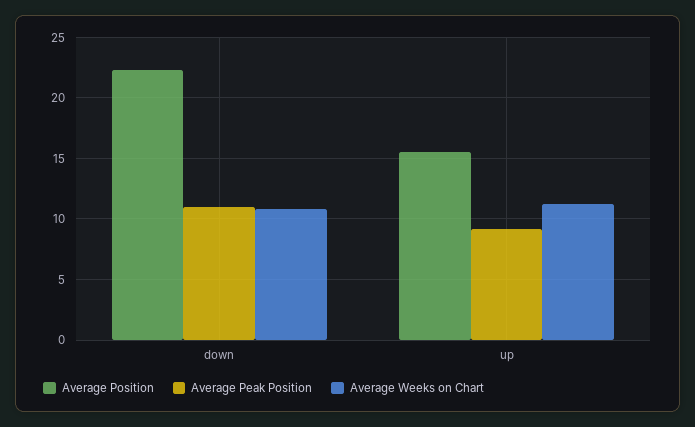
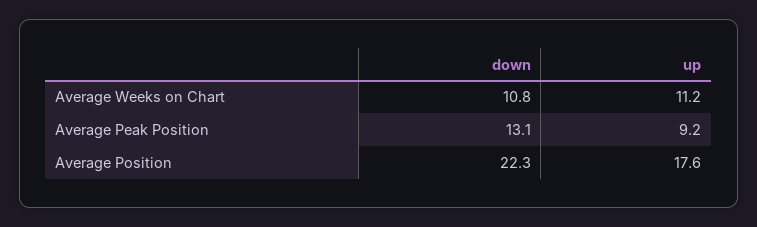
  {
    "Average Position": {
      "down": 22.3,
-     "up": 15.5
+     "up": 17.6
    },
    "Average Peak Position": {
-     "down": 11,
+     "down": 13.1,
      "up": 9.2
    },
    "Average Weeks on Chart": {
      "down": 10.8,
      "up": 11.2
    }
  }

